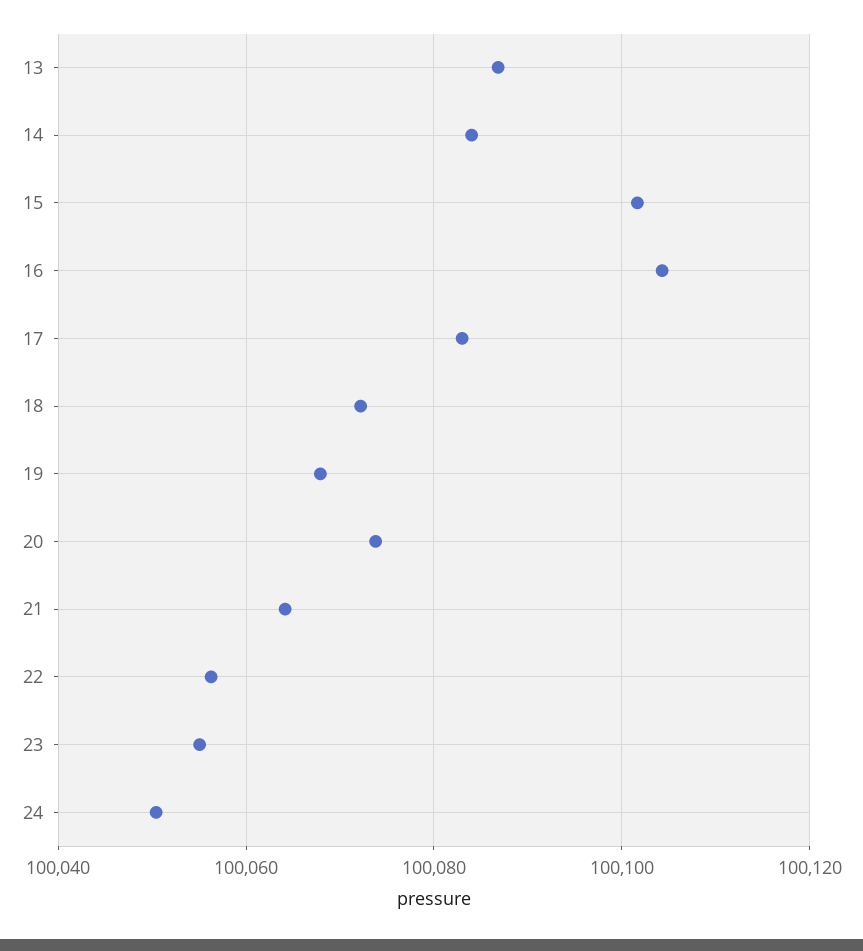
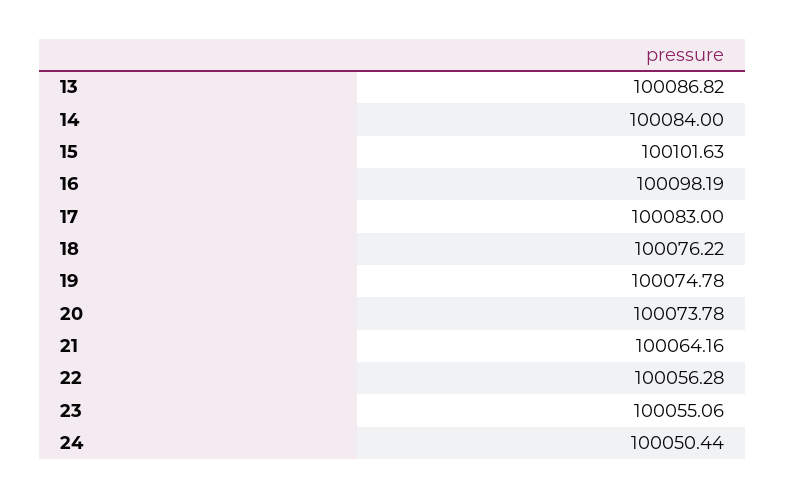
  {
    "13": 100086.82,
    "14": 100084,
    "15": 100101.63,
-   "16": 100104,
+   "16": 100098.19,
    "17": 100083,
-   "18": 100072,
+   "18": 100076.22,
-   "19": 100068,
+   "19": 100074.78,
    "20": 100073.78,
    "21": 100064.16,
    "22": 100056.28,
    "23": 100055.06,
    "24": 100050.44
  }

